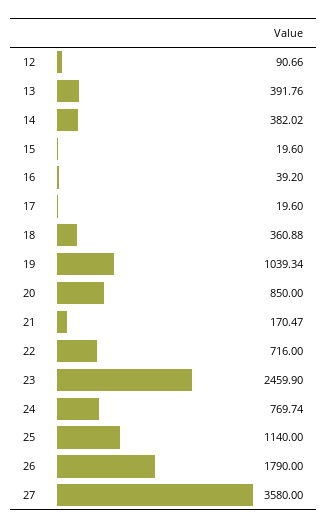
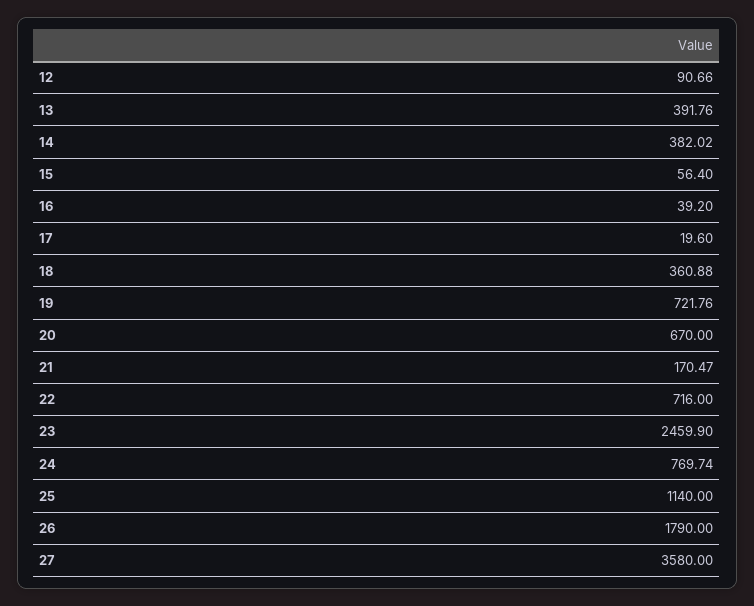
  {
    "12": 90.66,
    "13": 391.76,
    "14": 382.02,
-   "15": 19.6,
+   "15": 56.4,
    "16": 39.2,
    "17": 19.6,
    "18": 360.88,
-   "19": 1039.34,
+   "19": 721.76,
-   "20": 850,
+   "20": 670,
    "21": 170.47,
    "22": 716,
    "23": 2459.9,
    "24": 769.74,
    "25": 1140,
    "26": 1790,
    "27": 3580
  }

